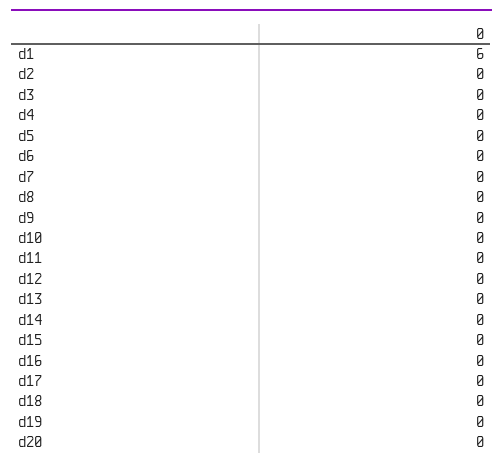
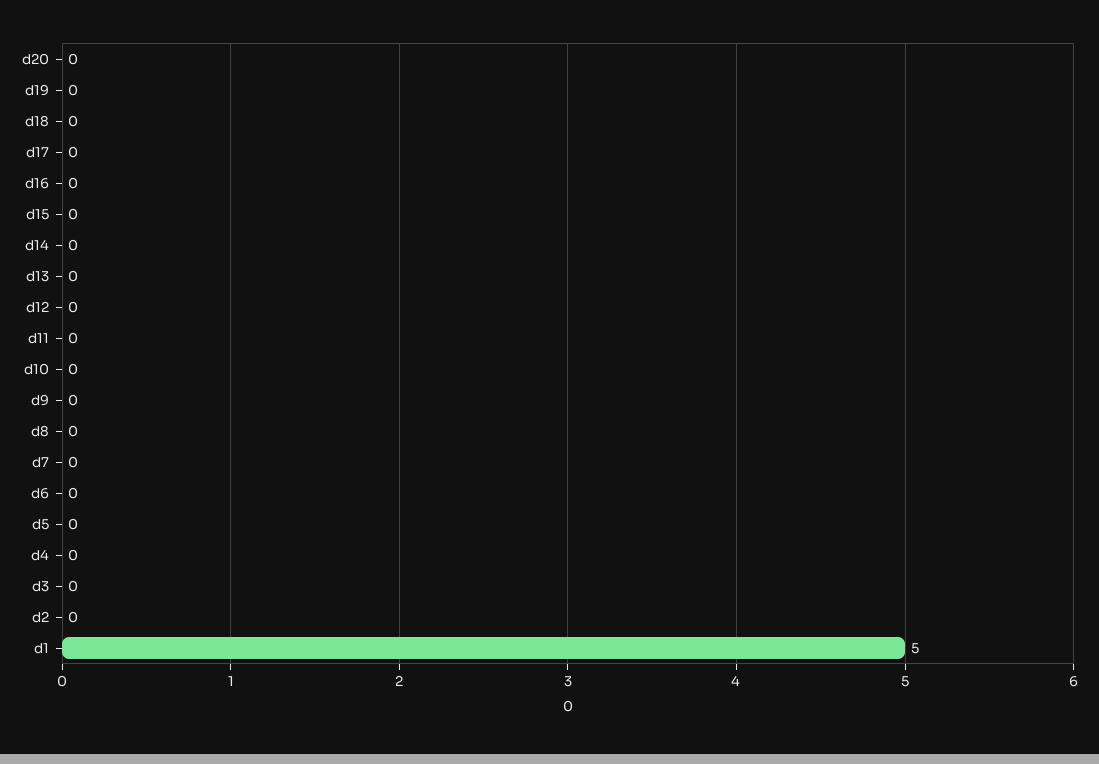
  {
-   "d1": 6,
+   "d1": 5,
    "d2": 0,
    "d3": 0,
    "d4": 0,
    "d5": 0,
    "d6": 0,
    "d7": 0,
    "d8": 0,
    "d9": 0,
    "d10": 0,
    "d11": 0,
    "d12": 0,
    "d13": 0,
    "d14": 0,
    "d15": 0,
    "d16": 0,
    "d17": 0,
    "d18": 0,
    "d19": 0,
    "d20": 0
  }

